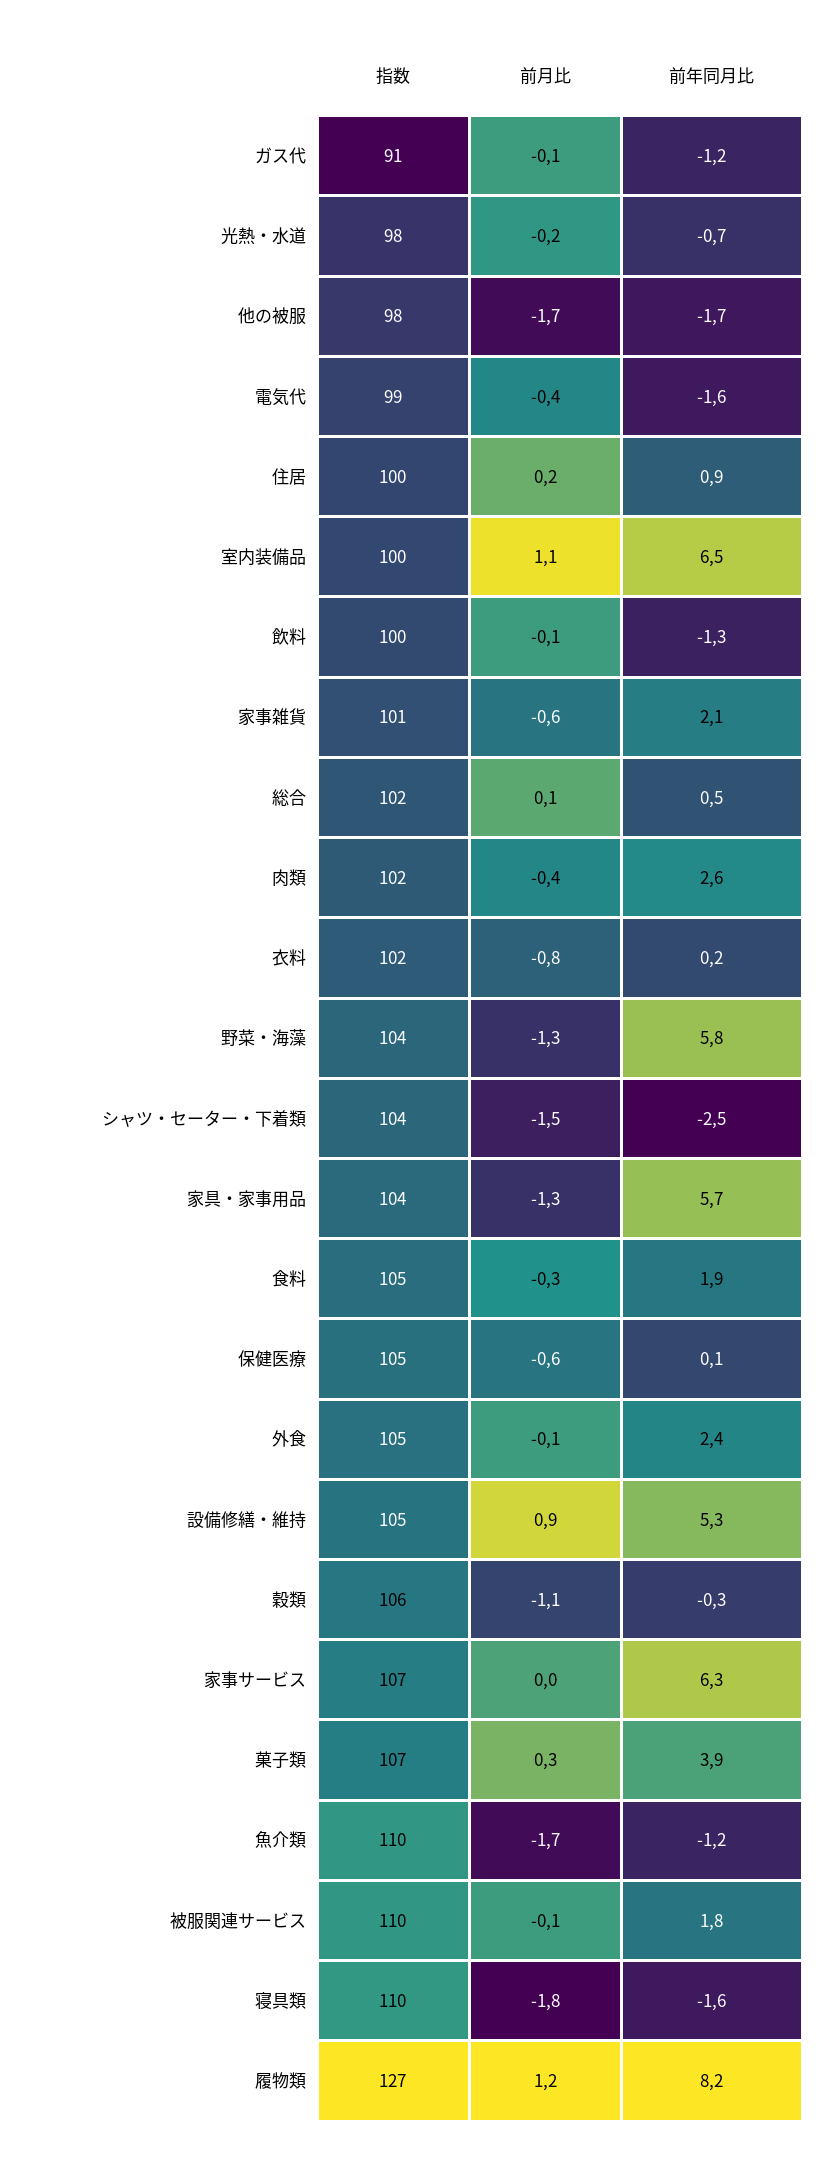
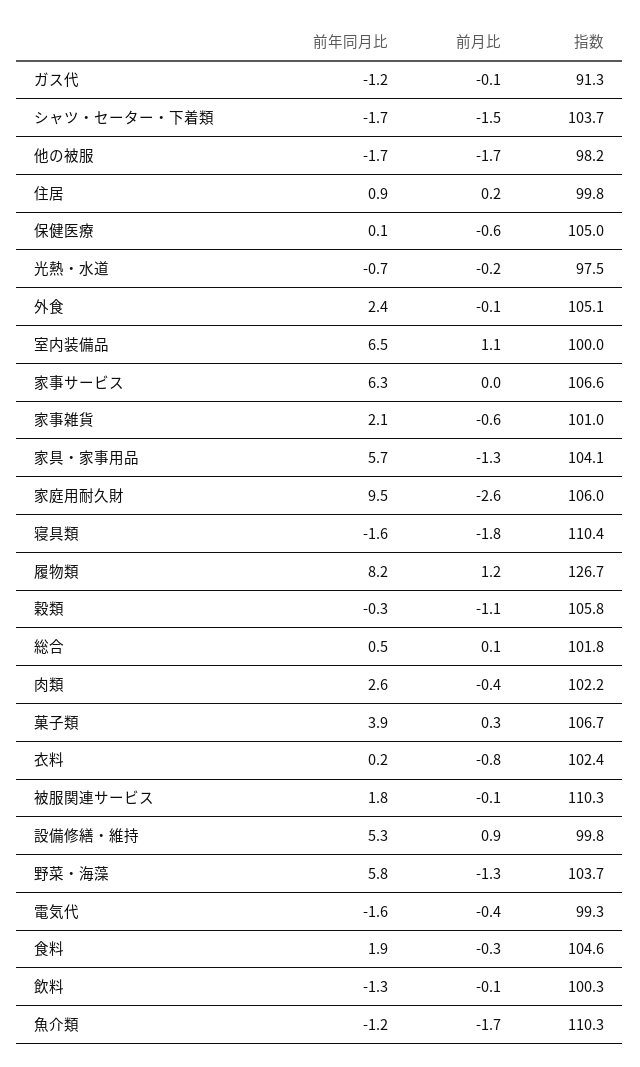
  {
    "指数": {
      "ガス代": 91.3,
      "光熱・水道": 97.5,
      "他の被服": 98.2,
      "電気代": 99.3,
      "住居": 99.8,
      "室内装備品": 100,
      "飲料": 100.3,
      "家事雑貨": 101,
      "総合": 101.8,
      "肉類": 102.2,
      "衣料": 102.4,
      "野菜・海藻": 103.7,
      "シャツ・セーター・下着類": 103.7,
      "家具・家事用品": 104.1,
      "食料": 104.6,
      "保健医療": 105,
      "外食": 105.1,
-     "設備修繕・維持": 105,
+     "設備修繕・維持": 99.8,
      "穀類": 105.8,
      "家事サービス": 106.6,
      "菓子類": 106.7,
      "魚介類": 110.3,
      "被服関連サービス": 110.3,
      "寝具類": 110.4,
-     "履物類": 126.7
+     "履物類": 126.7,
+     "家庭用耐久財": 106
    },
    "前月比": {
      "ガス代": -0.1,
      "光熱・水道": -0.2,
      "他の被服": -1.7,
      "電気代": -0.4,
      "住居": 0.2,
      "室内装備品": 1.1,
      "飲料": -0.1,
      "家事雑貨": -0.6,
      "総合": 0.1,
      "肉類": -0.4,
      "衣料": -0.8,
      "野菜・海藻": -1.3,
      "シャツ・セーター・下着類": -1.5,
      "家具・家事用品": -1.3,
      "食料": -0.3,
      "保健医療": -0.6,
      "外食": -0.1,
      "設備修繕・維持": 0.9,
      "穀類": -1.1,
      "家事サービス": 0,
      "菓子類": 0.3,
      "魚介類": -1.7,
      "被服関連サービス": -0.1,
      "寝具類": -1.8,
-     "履物類": 1.2
+     "履物類": 1.2,
+     "家庭用耐久財": -2.6
    },
    "前年同月比": {
      "ガス代": -1.2,
      "光熱・水道": -0.7,
      "他の被服": -1.7,
      "電気代": -1.6,
      "住居": 0.9,
      "室内装備品": 6.5,
      "飲料": -1.3,
      "家事雑貨": 2.1,
      "総合": 0.5,
      "肉類": 2.6,
      "衣料": 0.2,
      "野菜・海藻": 5.8,
-     "シャツ・セーター・下着類": -2.5,
+     "シャツ・セーター・下着類": -1.7,
      "家具・家事用品": 5.7,
      "食料": 1.9,
      "保健医療": 0.1,
      "外食": 2.4,
      "設備修繕・維持": 5.3,
      "穀類": -0.3,
      "家事サービス": 6.3,
      "菓子類": 3.9,
      "魚介類": -1.2,
      "被服関連サービス": 1.8,
      "寝具類": -1.6,
-     "履物類": 8.2
+     "履物類": 8.2,
+     "家庭用耐久財": 9.5
    }
  }

